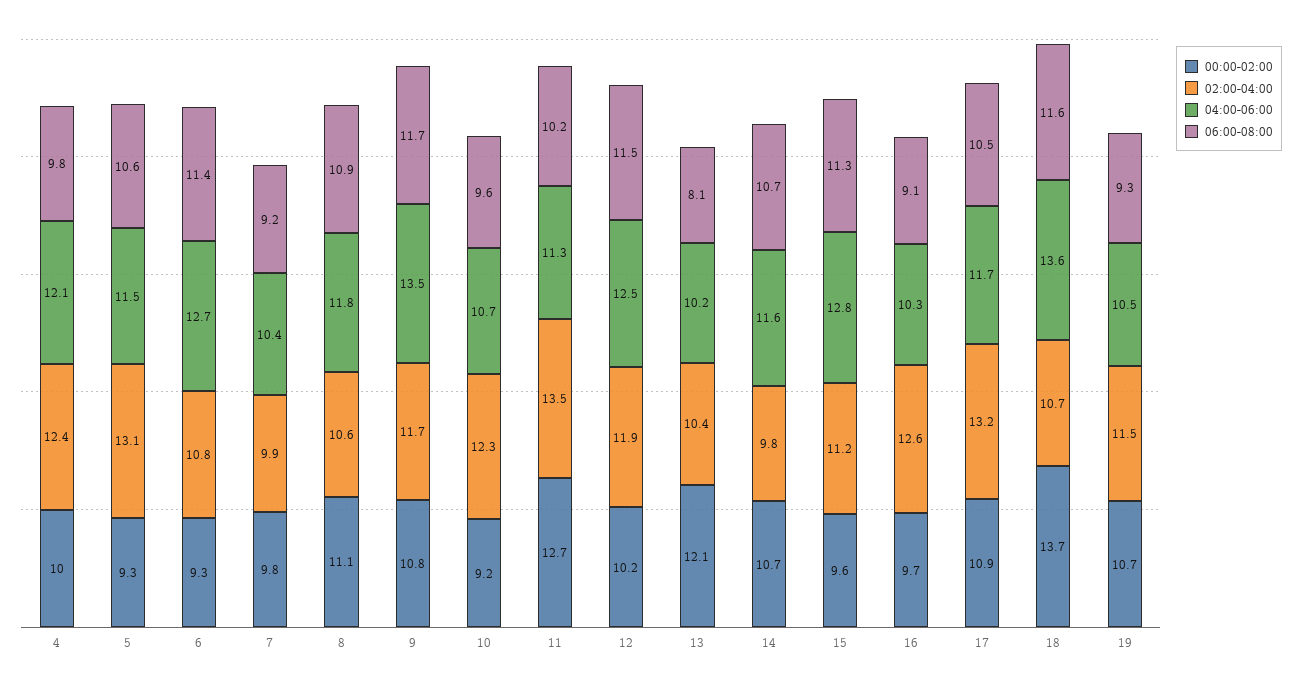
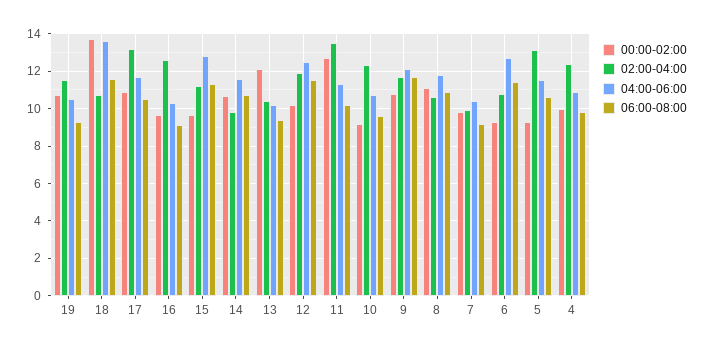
  {
    "00:00-02:00": {
      "4": 10,
      "5": 9.3,
      "6": 9.3,
      "7": 9.8,
      "8": 11.1,
      "9": 10.8,
      "10": 9.2,
      "11": 12.7,
      "12": 10.2,
      "13": 12.1,
      "14": 10.7,
      "15": 9.6,
      "16": 9.7,
      "17": 10.9,
      "18": 13.7,
      "19": 10.7
    },
    "02:00-04:00": {
      "4": 12.4,
      "5": 13.1,
      "6": 10.8,
      "7": 9.9,
      "8": 10.6,
      "9": 11.7,
      "10": 12.3,
      "11": 13.5,
      "12": 11.9,
      "13": 10.4,
      "14": 9.8,
      "15": 11.2,
      "16": 12.6,
      "17": 13.2,
      "18": 10.7,
      "19": 11.5
    },
    "04:00-06:00": {
-     "4": 12.1,
+     "4": 11,
      "5": 11.5,
      "6": 12.7,
      "7": 10.4,
      "8": 11.8,
-     "9": 13.5,
+     "9": 12,
      "10": 10.7,
      "11": 11.3,
      "12": 12.5,
      "13": 10.2,
      "14": 11.6,
      "15": 12.8,
      "16": 10.3,
      "17": 11.7,
      "18": 13.6,
      "19": 10.5
    },
    "06:00-08:00": {
      "4": 9.8,
      "5": 10.6,
      "6": 11.4,
      "7": 9.2,
      "8": 10.9,
      "9": 11.7,
      "10": 9.6,
      "11": 10.2,
      "12": 11.5,
-     "13": 8.1,
+     "13": 9.5,
      "14": 10.7,
      "15": 11.3,
      "16": 9.1,
      "17": 10.5,
      "18": 11.6,
      "19": 9.3
    }
  }

